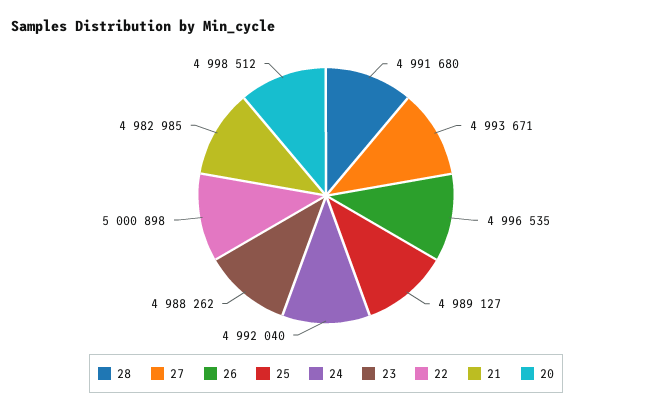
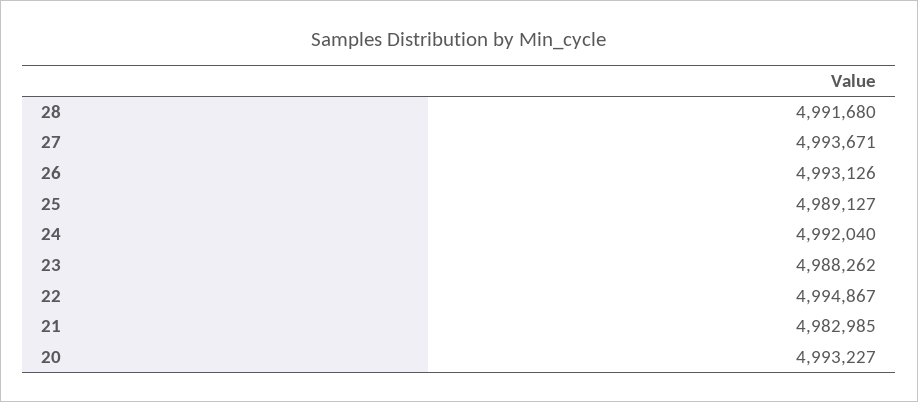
  {
    "28": 4991680,
    "27": 4993671,
-   "26": 4996535,
+   "26": 4993126,
    "25": 4989127,
    "24": 4992040,
    "23": 4988262,
-   "22": 5000898,
+   "22": 4994867,
    "21": 4982985,
-   "20": 4998512
+   "20": 4993227
  }

